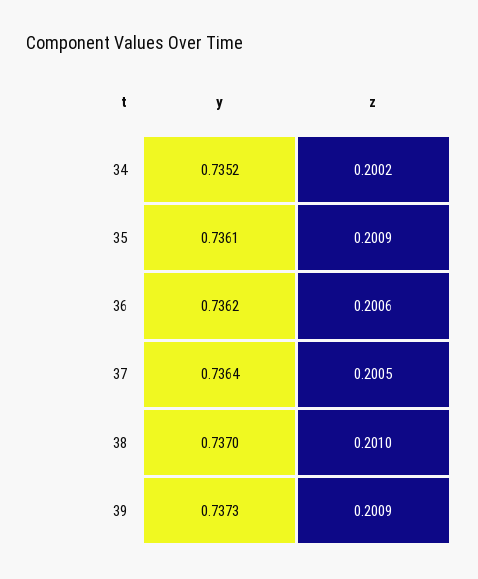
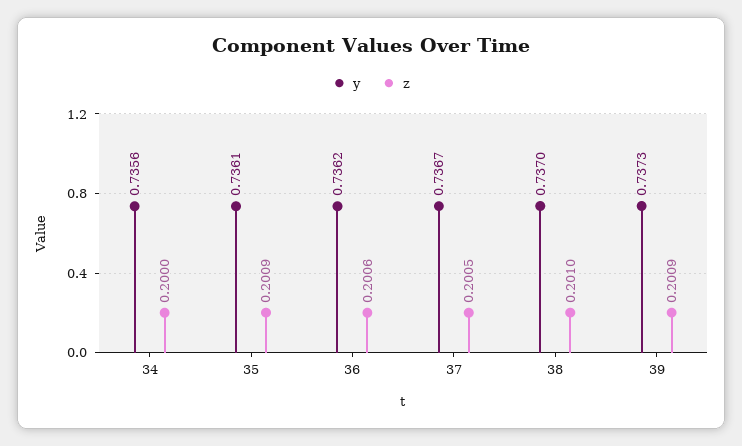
  {
    "y": {
-     "34": 0.7352,
+     "34": 0.7356,
      "35": 0.7361,
      "36": 0.7362,
-     "37": 0.7364,
+     "37": 0.7367,
      "38": 0.737,
      "39": 0.7373
    },
    "z": {
-     "34": 0.2002,
+     "34": 0.2,
      "35": 0.2009,
      "36": 0.2006,
      "37": 0.2005,
      "38": 0.201,
      "39": 0.2009
    }
  }

